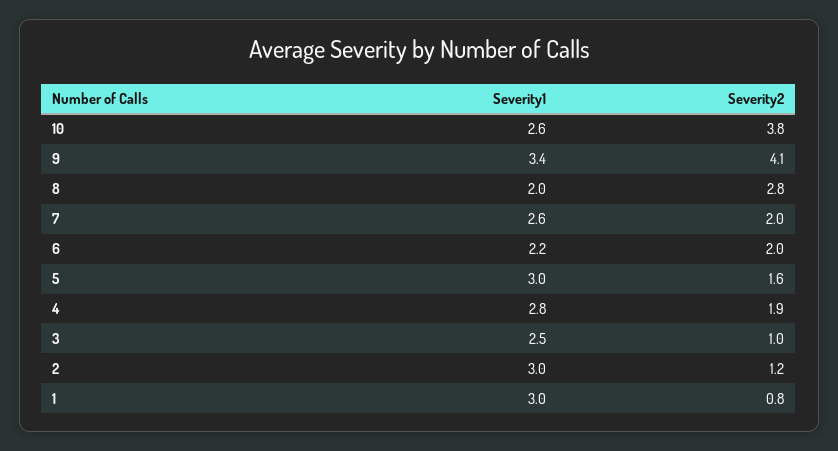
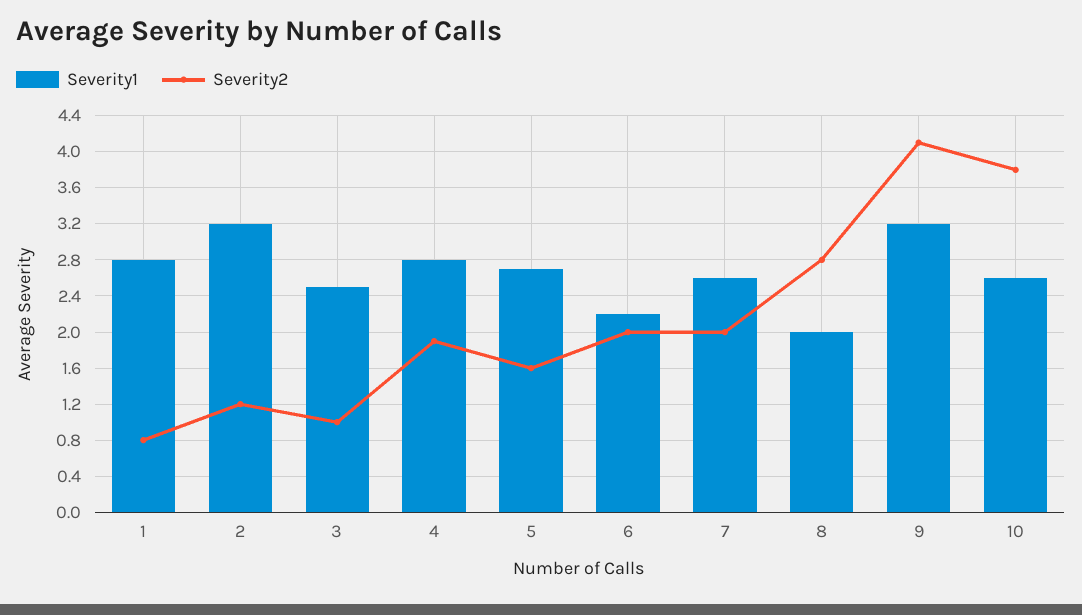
  {
    "Severity1": {
      "10": 2.6,
-     "9": 3.4,
+     "9": 3.2,
      "8": 2,
      "7": 2.6,
      "6": 2.2,
-     "5": 3,
+     "5": 2.7,
      "4": 2.8,
      "3": 2.5,
-     "2": 3,
+     "2": 3.2,
-     "1": 3
+     "1": 2.8
    },
    "Severity2": {
      "10": 3.8,
      "9": 4.1,
      "8": 2.8,
      "7": 2,
      "6": 2,
      "5": 1.6,
      "4": 1.9,
      "3": 1,
      "2": 1.2,
      "1": 0.8
    }
  }

